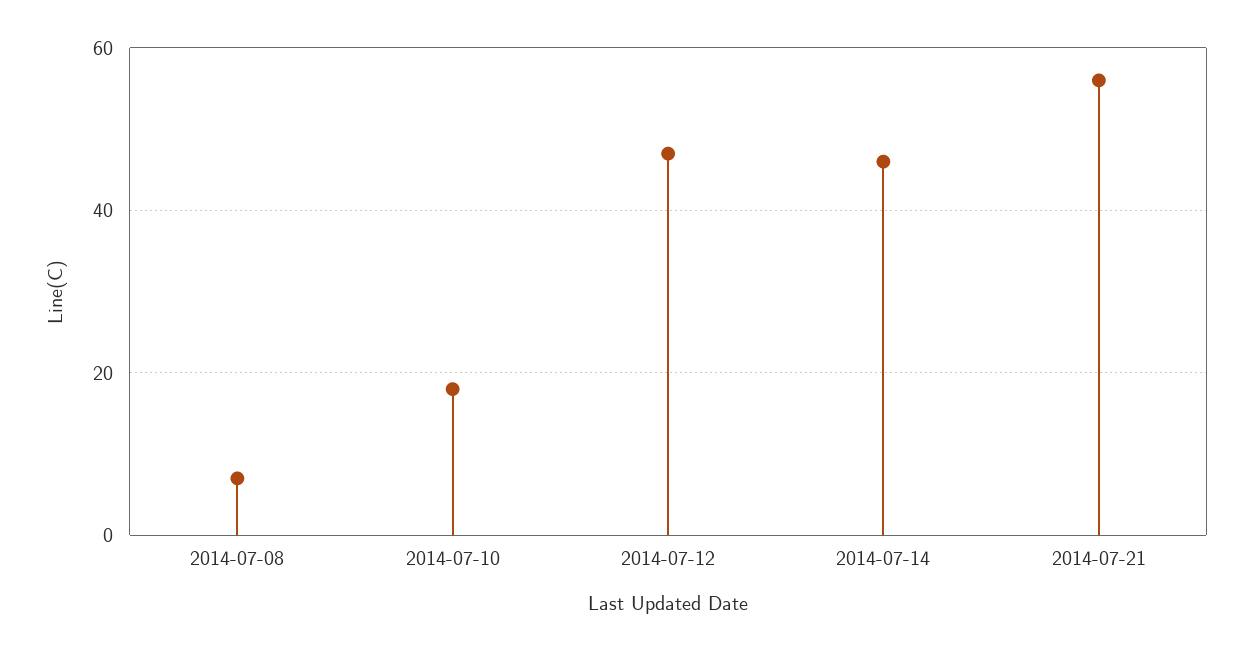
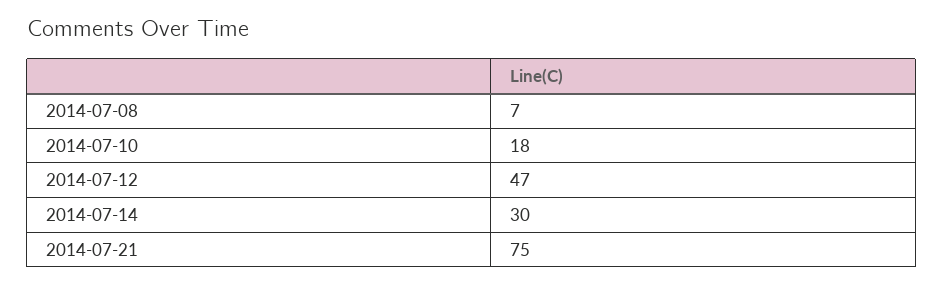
  {
    "2014-07-08": 7,
    "2014-07-10": 18,
    "2014-07-12": 47,
-   "2014-07-14": 45,
+   "2014-07-14": 30,
-   "2014-07-21": 55
+   "2014-07-21": 75
  }

